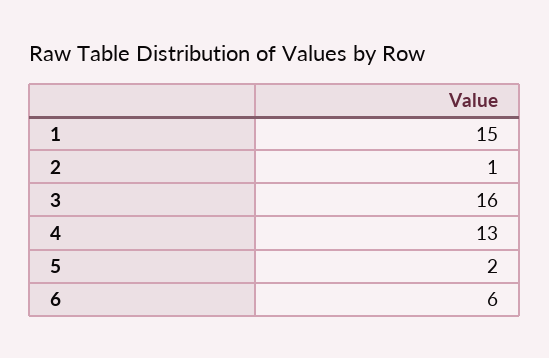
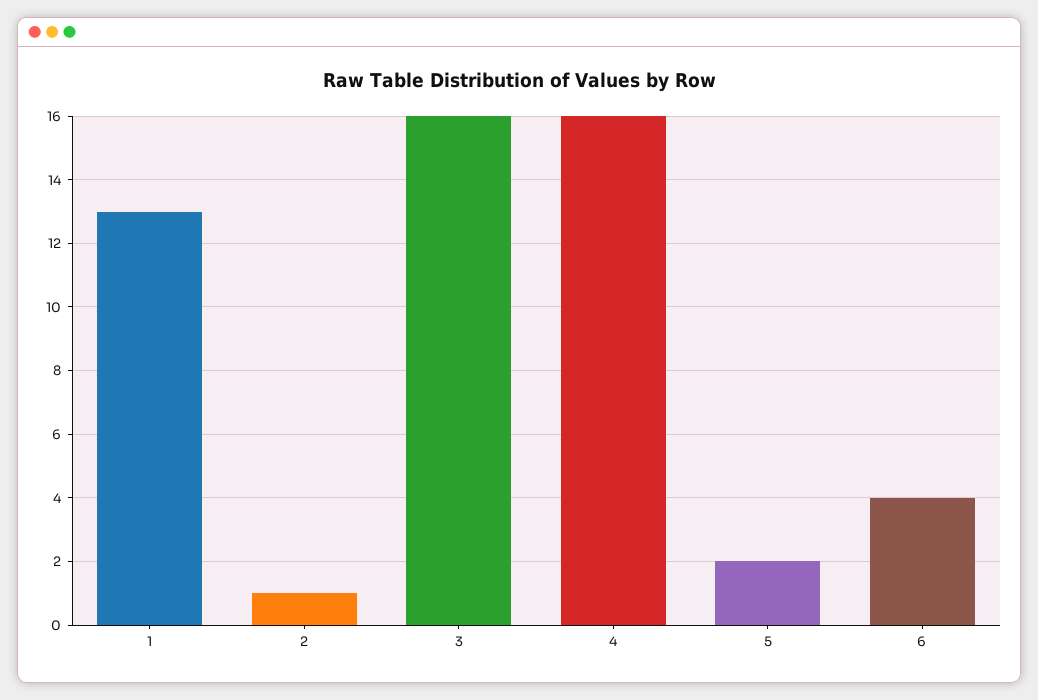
  {
-   "1": 15,
+   "1": 13,
    "2": 1,
    "3": 16,
-   "4": 13,
+   "4": 16,
    "5": 2,
-   "6": 6
+   "6": 4
  }

